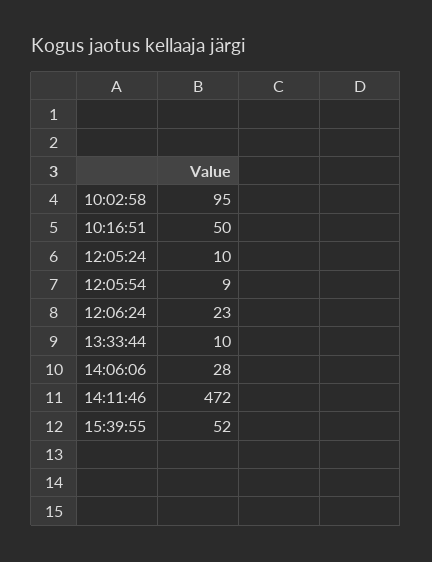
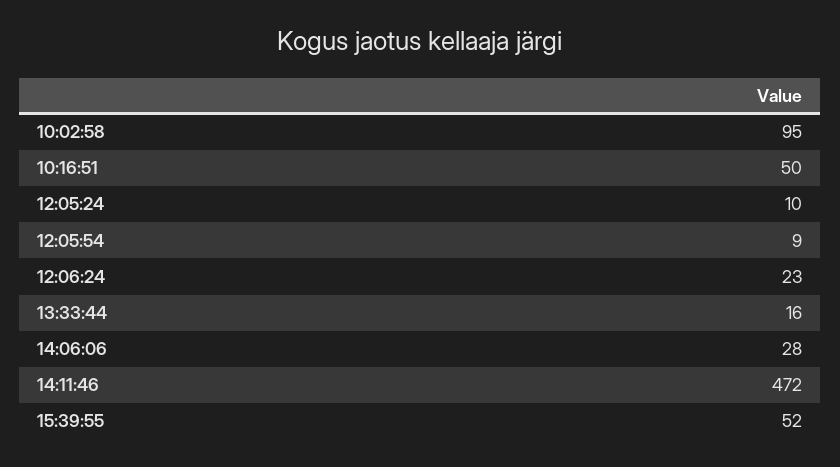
  {
    "10:02:58": 95,
    "10:16:51": 50,
    "12:05:24": 10,
    "12:05:54": 9,
    "12:06:24": 23,
-   "13:33:44": 10,
+   "13:33:44": 16,
    "14:06:06": 28,
    "14:11:46": 472,
    "15:39:55": 52
  }

